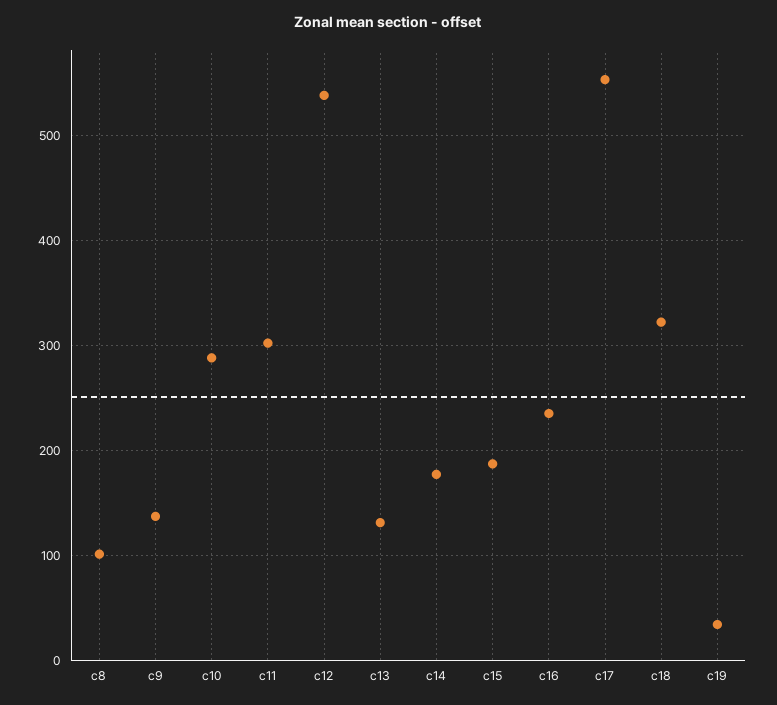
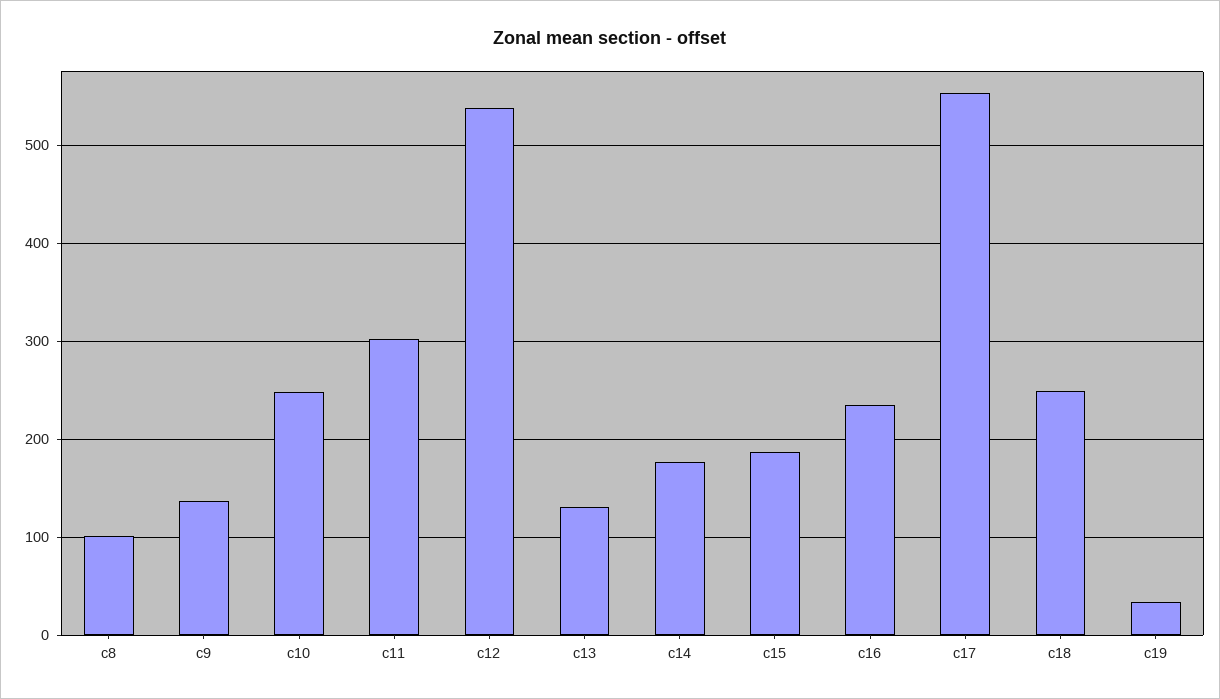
  {
    "c8": 100,
    "c9": 140,
-   "c10": 290,
+   "c10": 250,
    "c11": 300,
    "c12": 540,
    "c13": 130,
    "c14": 180,
    "c15": 190,
    "c16": 240,
    "c17": 550,
-   "c18": 320,
+   "c18": 250,
    "c19": 30
  }

